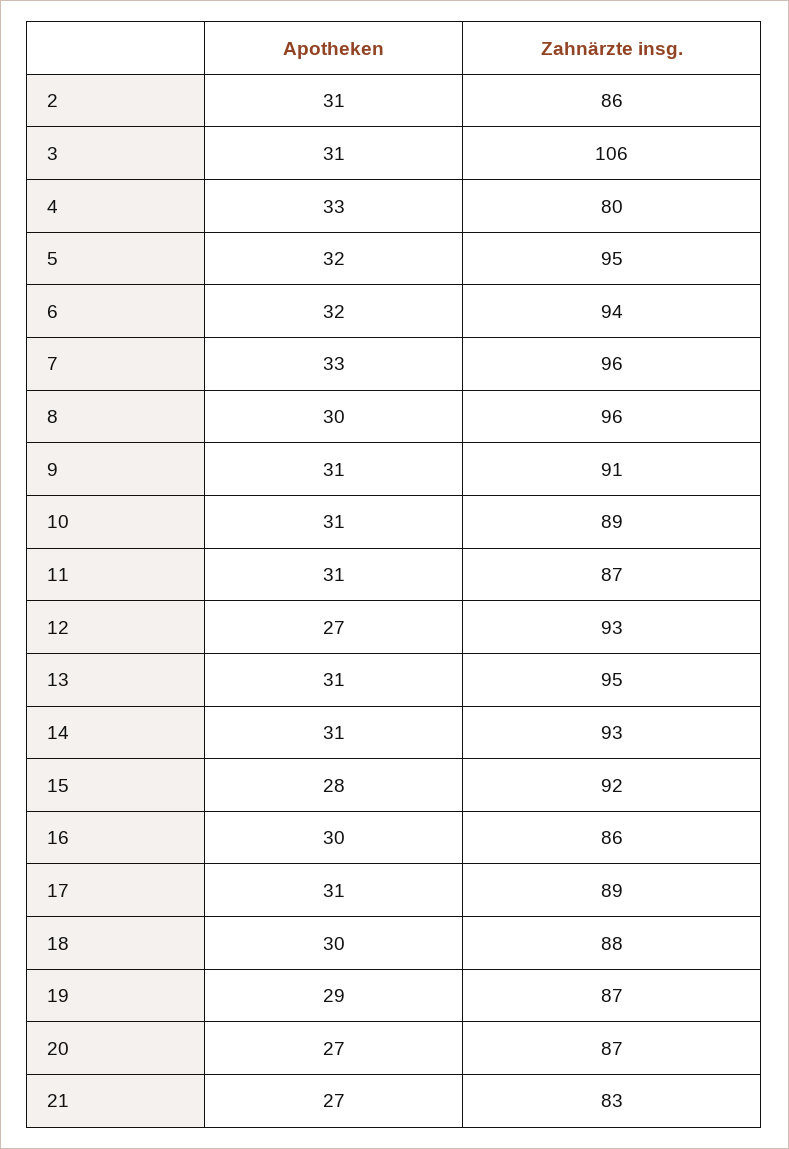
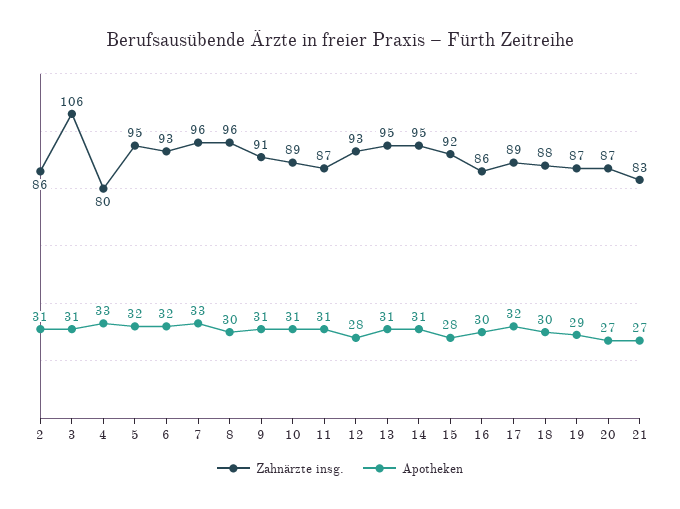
  {
    "Apotheken": {
      "2": 31,
      "3": 31,
      "4": 33,
      "5": 32,
      "6": 32,
      "7": 33,
      "8": 30,
      "9": 31,
      "10": 31,
      "11": 31,
-     "12": 27,
+     "12": 28,
      "13": 31,
      "14": 31,
      "15": 28,
      "16": 30,
-     "17": 31,
+     "17": 32,
      "18": 30,
      "19": 29,
      "20": 27,
      "21": 27
    },
    "Zahnärzte insg.": {
      "2": 86,
      "3": 106,
      "4": 80,
      "5": 95,
-     "6": 94,
+     "6": 93,
      "7": 96,
      "8": 96,
      "9": 91,
      "10": 89,
      "11": 87,
      "12": 93,
      "13": 95,
-     "14": 93,
+     "14": 95,
      "15": 92,
      "16": 86,
      "17": 89,
      "18": 88,
      "19": 87,
      "20": 87,
      "21": 83
    }
  }

